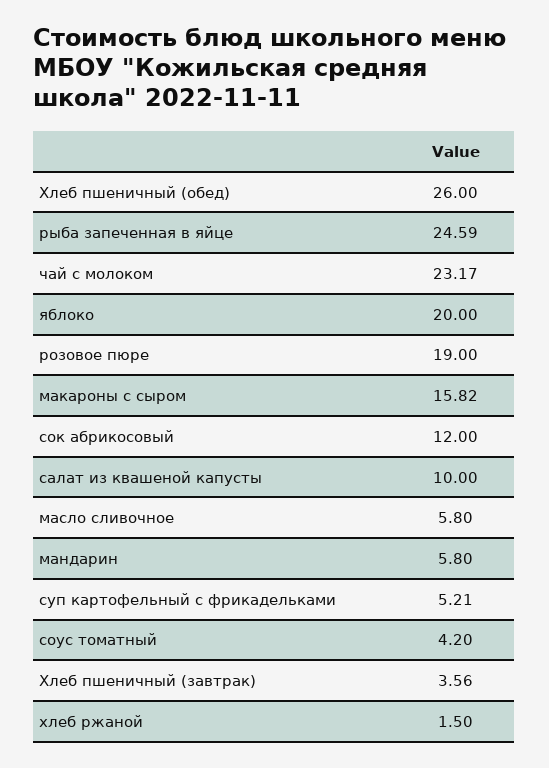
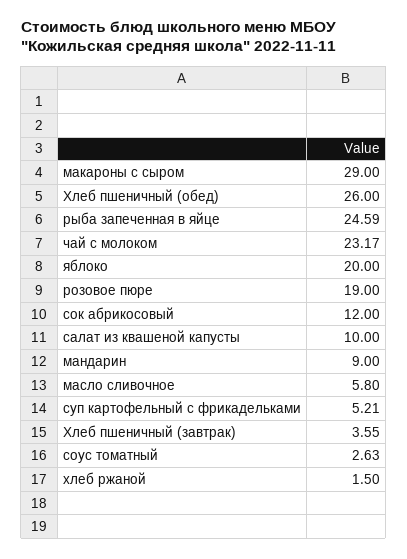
  {
    "Хлеб пшеничный (обед)": 26,
    "рыба запеченная в яйце": 24.59,
    "чай с молоком": 23.17,
    "яблоко": 20,
    "розовое пюре": 19,
-   "макароны с сыром": 15.82,
+   "макароны с сыром": 29,
    "сок абрикосовый": 12,
    "салат из квашеной капусты": 10,
    "масло сливочное": 5.8,
-   "мандарин": 5.8,
+   "мандарин": 9,
    "суп картофельный с фрикадельками": 5.21,
-   "соус томатный": 4.2,
+   "соус томатный": 2.63,
-   "Хлеб пшеничный (завтрак)": 3.56,
+   "Хлеб пшеничный (завтрак)": 3.55,
    "хлеб ржаной": 1.5
  }

